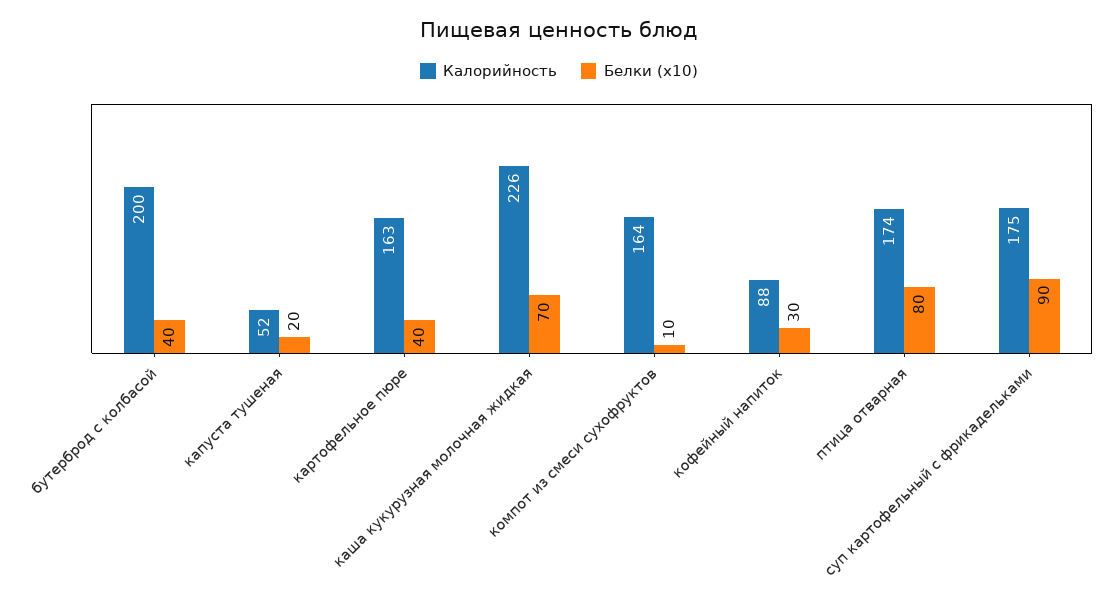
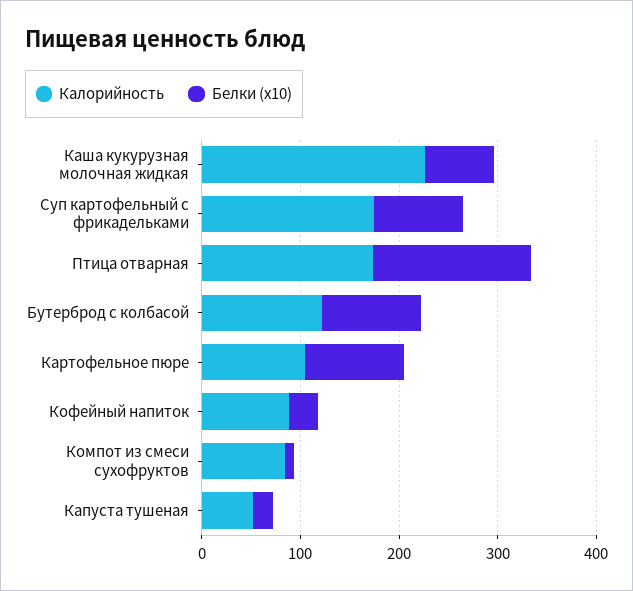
  {
    "Калорийность": {
-     "бутерброд с колбасой": 200,
+     "бутерброд с колбасой": 120,
      "капуста тушеная": 52,
-     "картофельное пюре": 163,
+     "картофельное пюре": 100,
      "каша кукурузная молочная жидкая": 226,
-     "компот из смеси сухофруктов": 164,
+     "компот из смеси сухофруктов": 80,
      "кофейный напиток": 88,
      "птица отварная": 174,
      "суп картофельный с фрикадельками": 175
    },
    "Белки (x10)": {
-     "бутерброд с колбасой": 40,
+     "бутерброд с колбасой": 100,
      "капуста тушеная": 20,
-     "картофельное пюре": 40,
+     "картофельное пюре": 100,
      "каша кукурузная молочная жидкая": 70,
      "компот из смеси сухофруктов": 10,
      "кофейный напиток": 30,
-     "птица отварная": 80,
+     "птица отварная": 160,
      "суп картофельный с фрикадельками": 90
    }
  }

